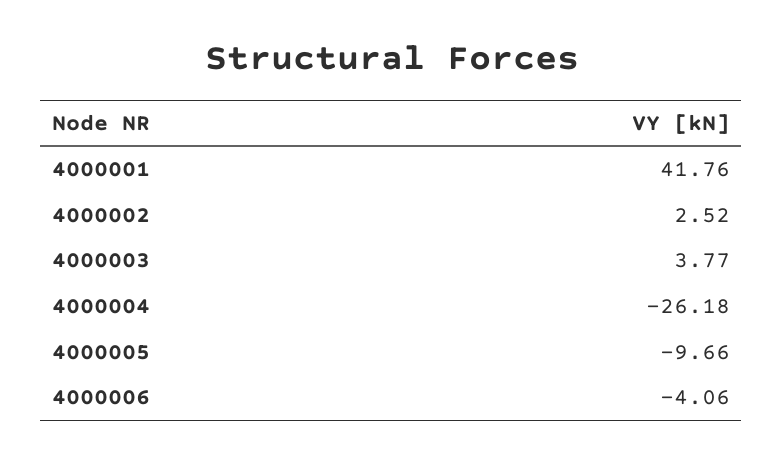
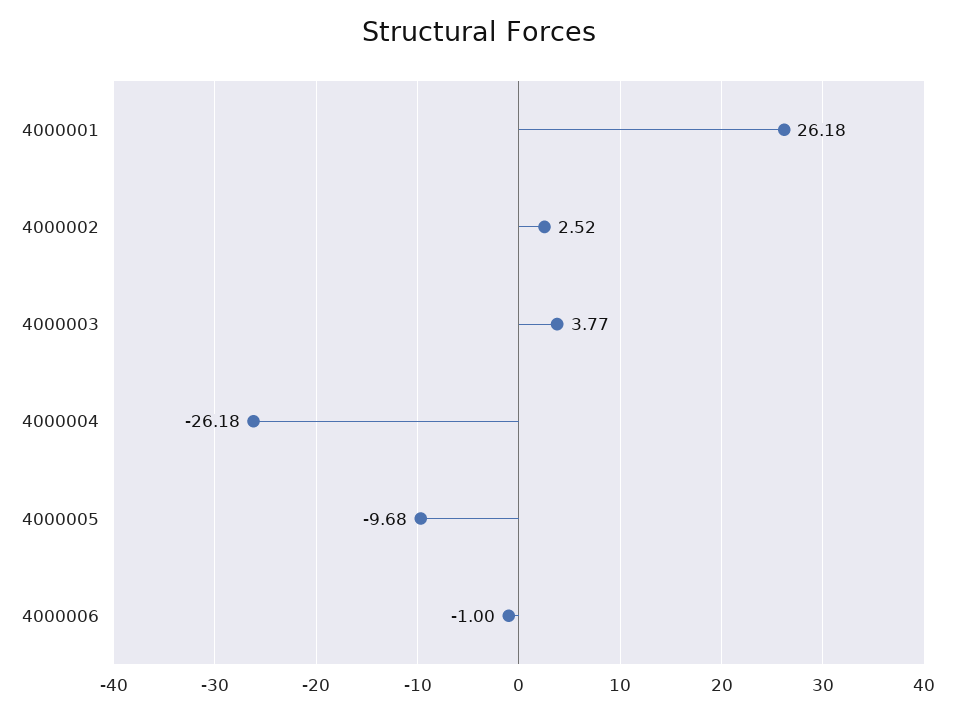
  {
-   "4000001": 41.76,
+   "4000001": 26.18,
    "4000002": 2.52,
    "4000003": 3.77,
    "4000004": -26.18,
-   "4000005": -9.66,
+   "4000005": -9.68,
-   "4000006": -4.06
+   "4000006": -1
  }

